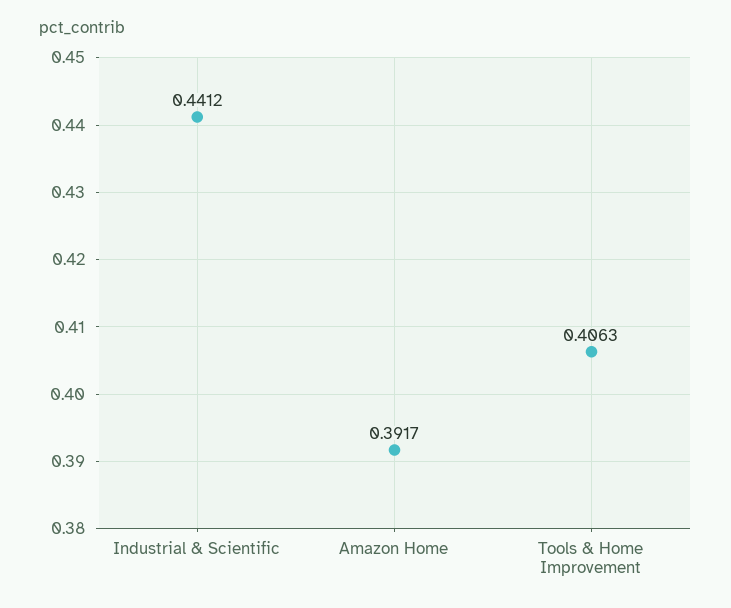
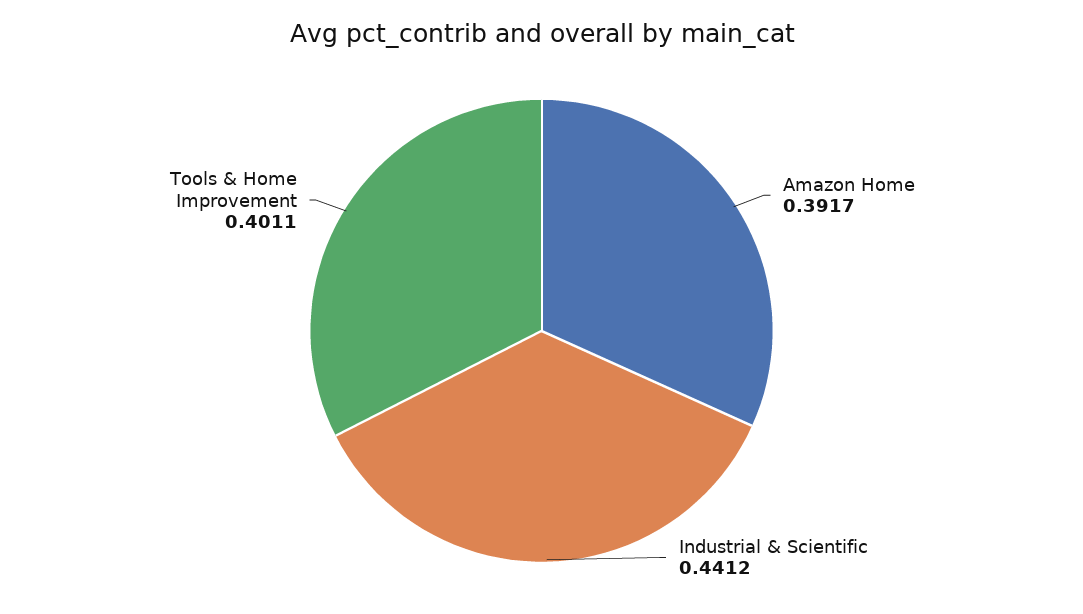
  {
    "Industrial & Scientific": 0.4412,
    "Amazon Home": 0.3917,
-   "Tools & Home Improvement": 0.4063
+   "Tools & Home Improvement": 0.4011
  }

